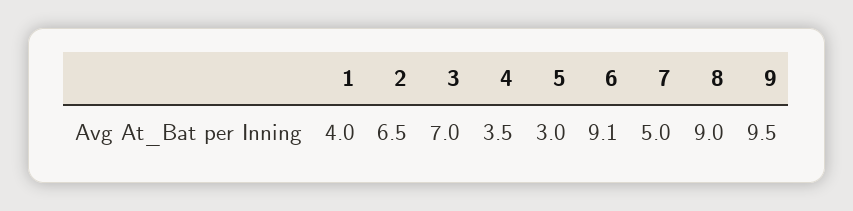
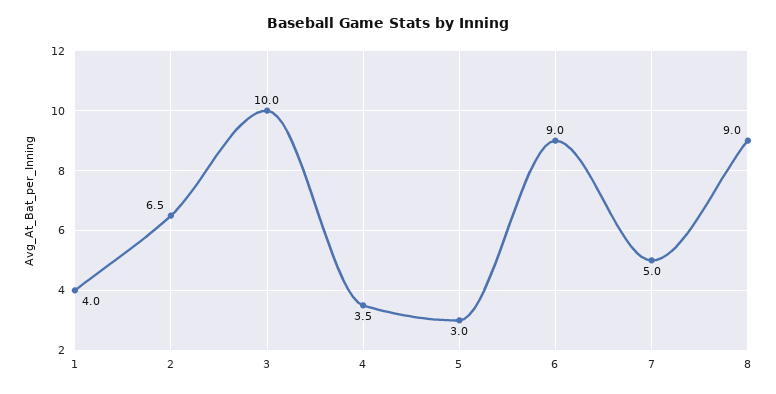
  {
    "1": 4,
    "2": 6.5,
-   "3": 7,
+   "3": 10,
    "4": 3.5,
    "5": 3,
-   "6": 9.1,
+   "6": 9,
    "7": 5,
-   "8": 9,
+   "8": 9
-   "9": 9.5
  }

